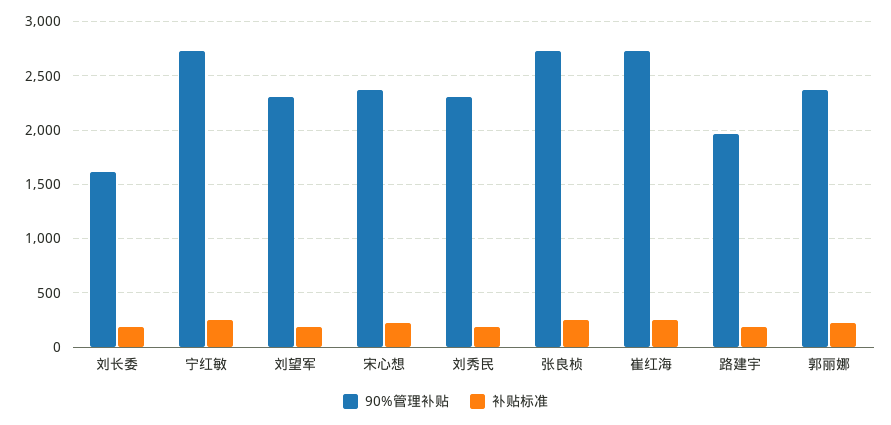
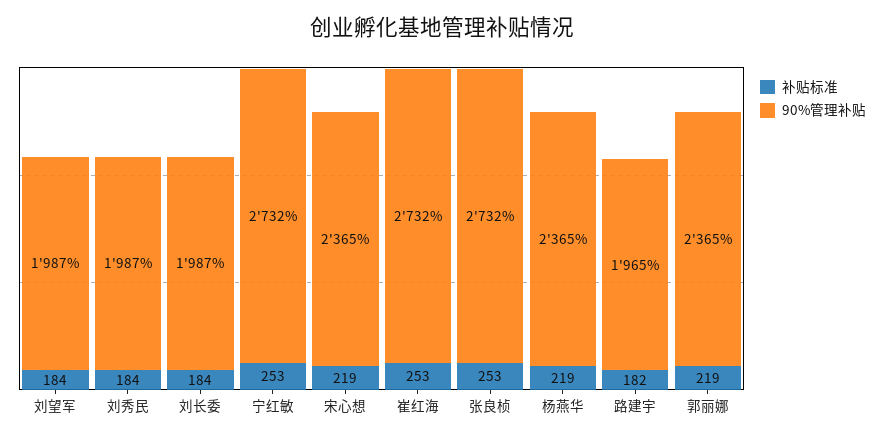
  {
    "90%管理补贴": {
-     "刘长委": 1600,
+     "刘长委": 1987,
      "宁红敏": 2732,
-     "刘望军": 2300,
+     "刘望军": 1987,
      "宋心想": 2365,
-     "刘秀民": 2300,
+     "刘秀民": 1987,
      "张良桢": 2732,
      "崔红海": 2732,
      "路建宇": 1965,
-     "郭丽娜": 2365
+     "郭丽娜": 2365,
+     "杨燕华": 2365
    },
    "补贴标准": {
      "刘长委": 184,
      "宁红敏": 253,
      "刘望军": 184,
      "宋心想": 219,
      "刘秀民": 184,
      "张良桢": 253,
      "崔红海": 253,
      "路建宇": 182,
-     "郭丽娜": 219
+     "郭丽娜": 219,
+     "杨燕华": 219
    }
  }

